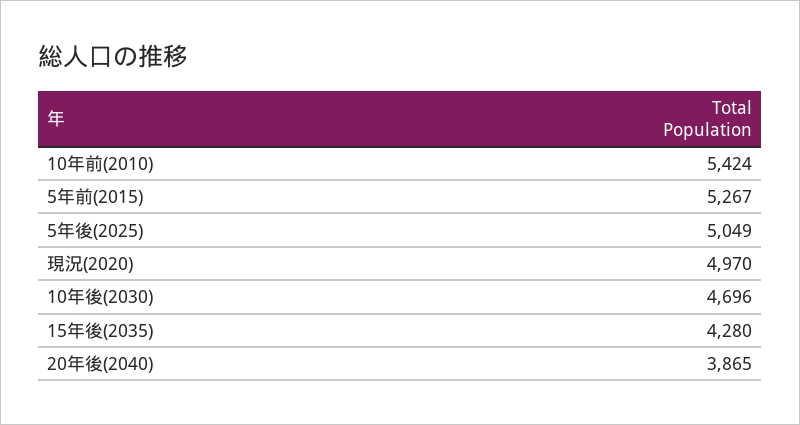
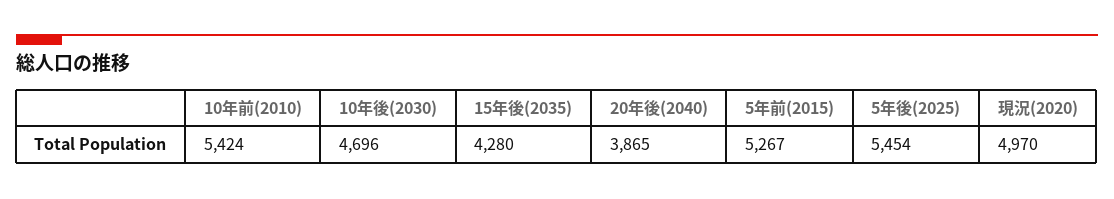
  {
    "10年前(2010)": 5424,
    "5年前(2015)": 5267,
-   "5年後(2025)": 5049,
+   "5年後(2025)": 5454,
    "現況(2020)": 4970,
    "10年後(2030)": 4696,
    "15年後(2035)": 4280,
    "20年後(2040)": 3865
  }

